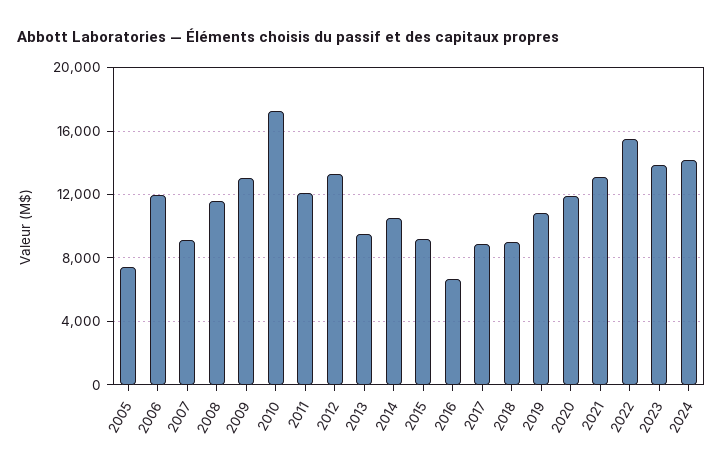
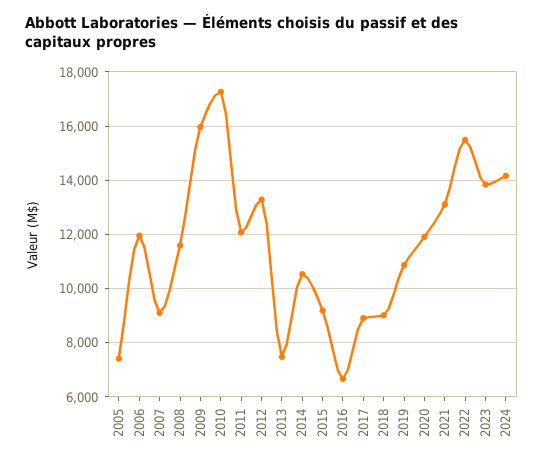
  {
    "2005": 7500,
    "2006": 12000,
    "2007": 9000,
    "2008": 11500,
-   "2009": 13000,
+   "2009": 16000,
    "2010": 17250,
    "2011": 12000,
    "2012": 13250,
-   "2013": 9500,
+   "2013": 7500,
    "2014": 10500,
    "2015": 9250,
    "2016": 6750,
    "2017": 9000,
    "2018": 9000,
    "2019": 10750,
    "2020": 12000,
    "2021": 13000,
    "2022": 15500,
    "2023": 13750,
    "2024": 14250
  }

